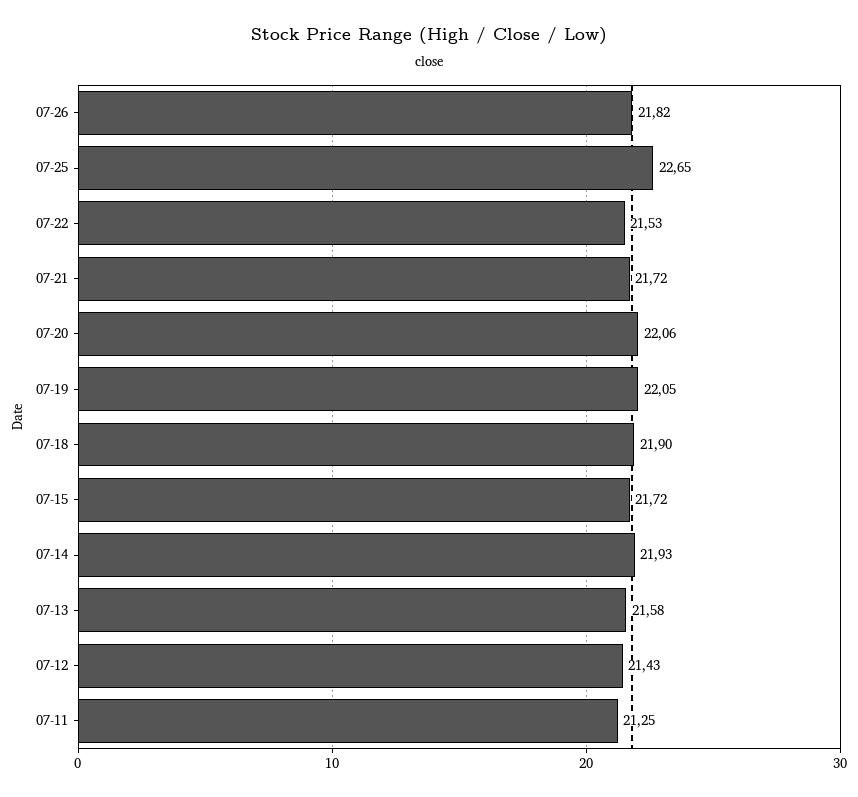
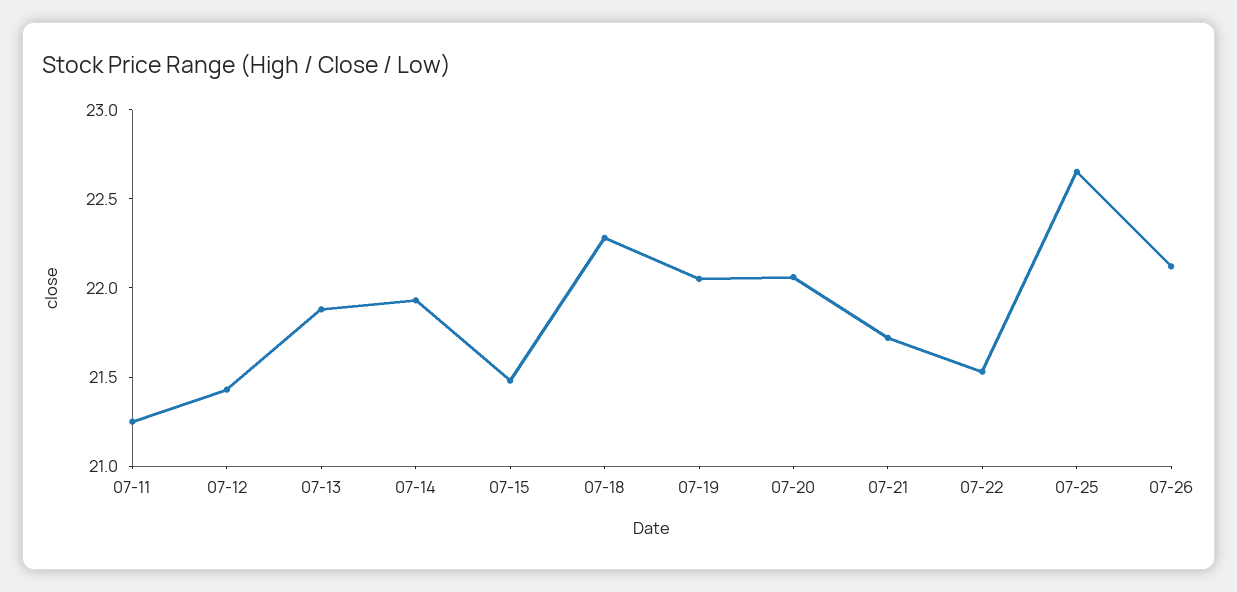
  {
-   "07-26": 21.82,
+   "07-26": 22.1,
    "07-25": 22.65,
    "07-22": 21.53,
    "07-21": 21.72,
    "07-20": 22.06,
    "07-19": 22.05,
-   "07-18": 21.9,
+   "07-18": 22.3,
-   "07-15": 21.72,
+   "07-15": 21.5,
    "07-14": 21.93,
-   "07-13": 21.58,
+   "07-13": 21.9,
    "07-12": 21.43,
    "07-11": 21.25
  }

